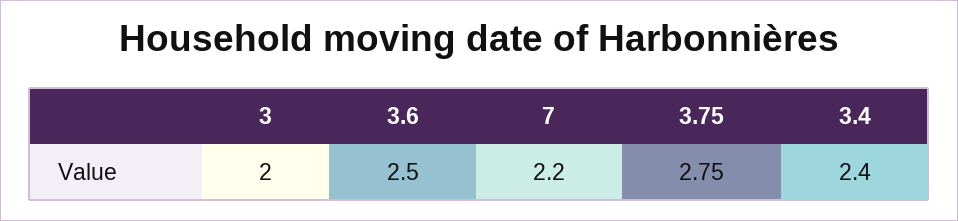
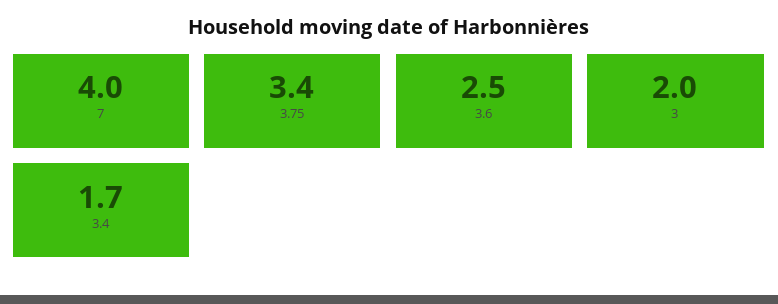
  {
    "3": 2,
    "3.6": 2.5,
-   "7": 2.2,
+   "7": 4,
-   "3.75": 2.75,
+   "3.75": 3.4,
-   "3.4": 2.4
+   "3.4": 1.7
  }

